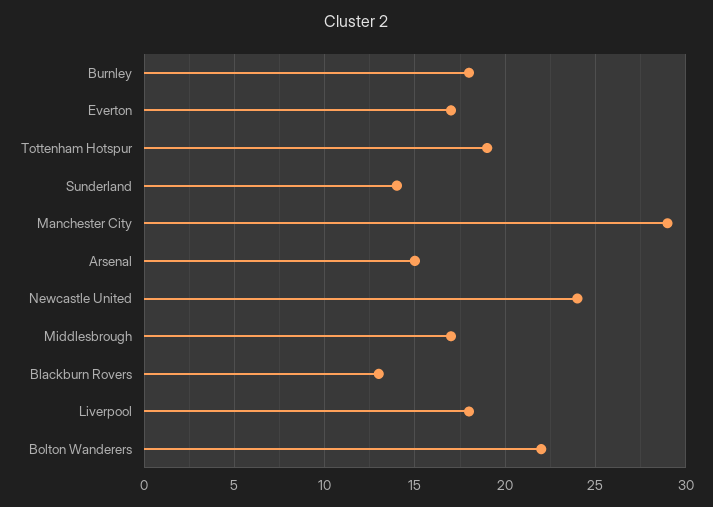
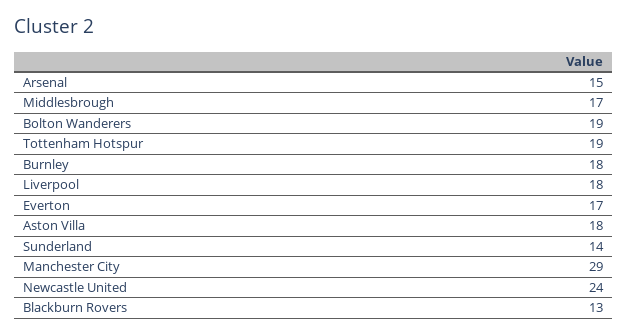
  {
    "Burnley": 18,
    "Everton": 17,
    "Tottenham Hotspur": 19,
    "Sunderland": 14,
    "Manchester City": 29,
    "Arsenal": 15,
    "Newcastle United": 24,
    "Middlesbrough": 17,
    "Blackburn Rovers": 13,
    "Liverpool": 18,
-   "Bolton Wanderers": 22
+   "Bolton Wanderers": 19,
+   "Aston Villa": 18
  }

